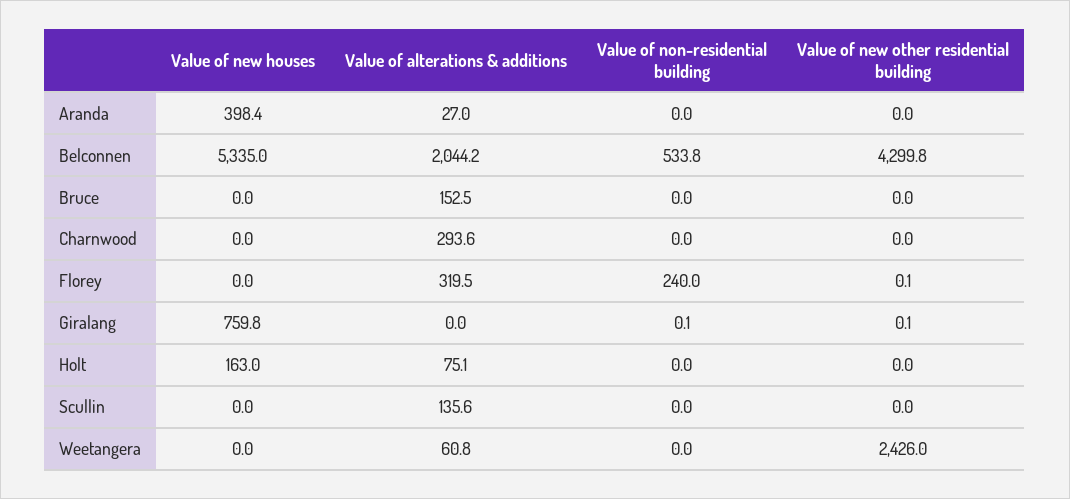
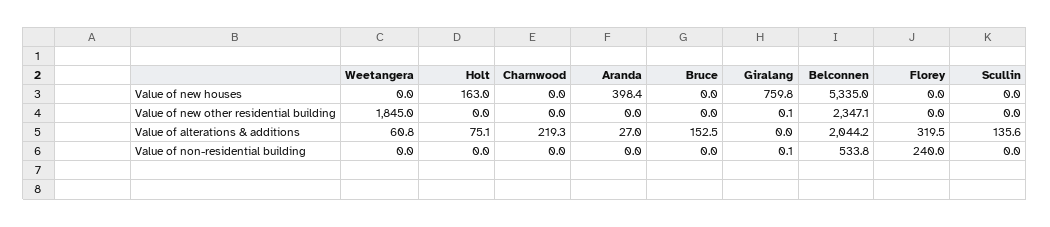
  {
    "Value of new houses": {
      "Aranda": 398.4,
      "Belconnen": 5335,
      "Bruce": 0,
      "Charnwood": 0,
      "Florey": 0,
      "Giralang": 759.8,
      "Holt": 163,
      "Scullin": 0,
      "Weetangera": 0
    },
    "Value of alterations & additions": {
      "Aranda": 27,
      "Belconnen": 2044.2,
      "Bruce": 152.5,
-     "Charnwood": 293.6,
+     "Charnwood": 219.3,
      "Florey": 319.5,
      "Giralang": 0,
      "Holt": 75.1,
      "Scullin": 135.6,
      "Weetangera": 60.8
    },
    "Value of non-residential building": {
      "Aranda": 0,
      "Belconnen": 533.8,
      "Bruce": 0,
      "Charnwood": 0,
      "Florey": 240,
      "Giralang": 0.1,
      "Holt": 0,
      "Scullin": 0,
      "Weetangera": 0
    },
    "Value of new other residential building": {
      "Aranda": 0,
-     "Belconnen": 4299.8,
+     "Belconnen": 2347.1,
      "Bruce": 0,
      "Charnwood": 0,
-     "Florey": 0.1,
+     "Florey": 0,
      "Giralang": 0.1,
      "Holt": 0,
      "Scullin": 0,
-     "Weetangera": 2426
+     "Weetangera": 1845
    }
  }

